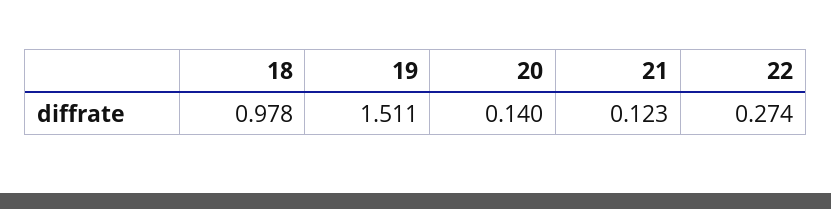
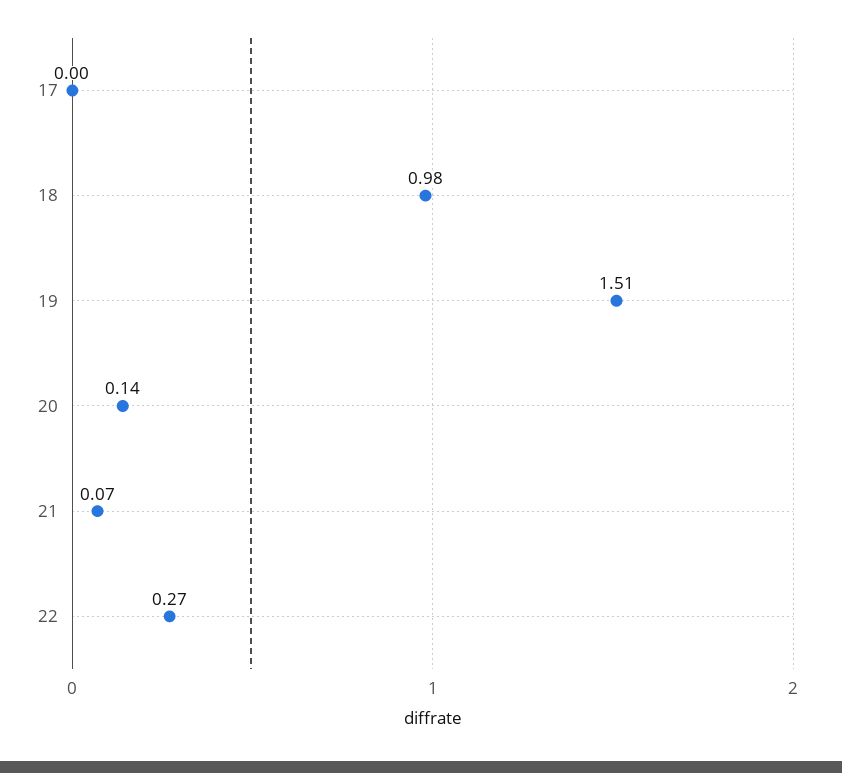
  {
    "18": 0.978,
    "19": 1.511,
    "20": 0.14,
-   "21": 0.123,
+   "21": 0.07,
-   "22": 0.274
+   "22": 0.274,
+   "17": 0
  }

